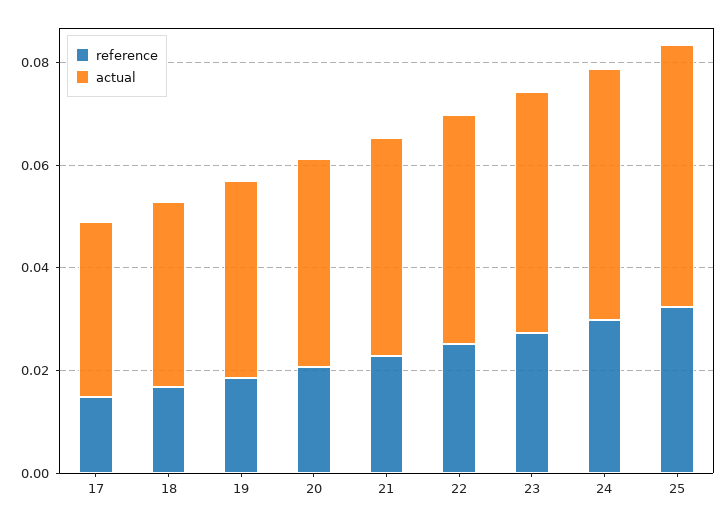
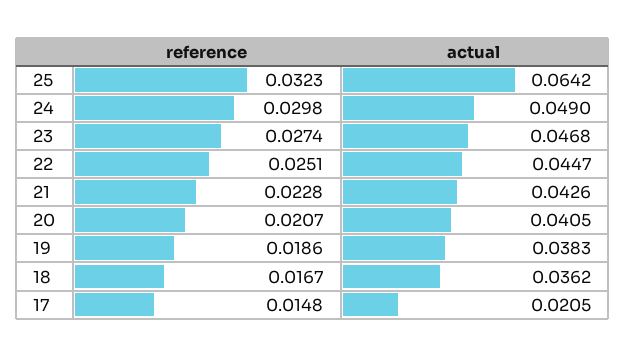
  {
    "reference": {
      "17": 0.0148,
      "18": 0.0167,
      "19": 0.0186,
      "20": 0.0207,
      "21": 0.0228,
      "22": 0.0251,
      "23": 0.0274,
      "24": 0.0298,
      "25": 0.0323
    },
    "actual": {
-     "17": 0.035,
+     "17": 0.0205,
      "18": 0.0362,
      "19": 0.0383,
      "20": 0.0405,
      "21": 0.0426,
      "22": 0.0447,
      "23": 0.0468,
      "24": 0.049,
-     "25": 0.05
+     "25": 0.0642
    }
  }

